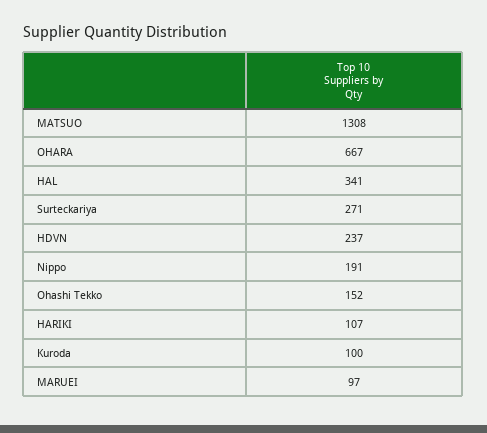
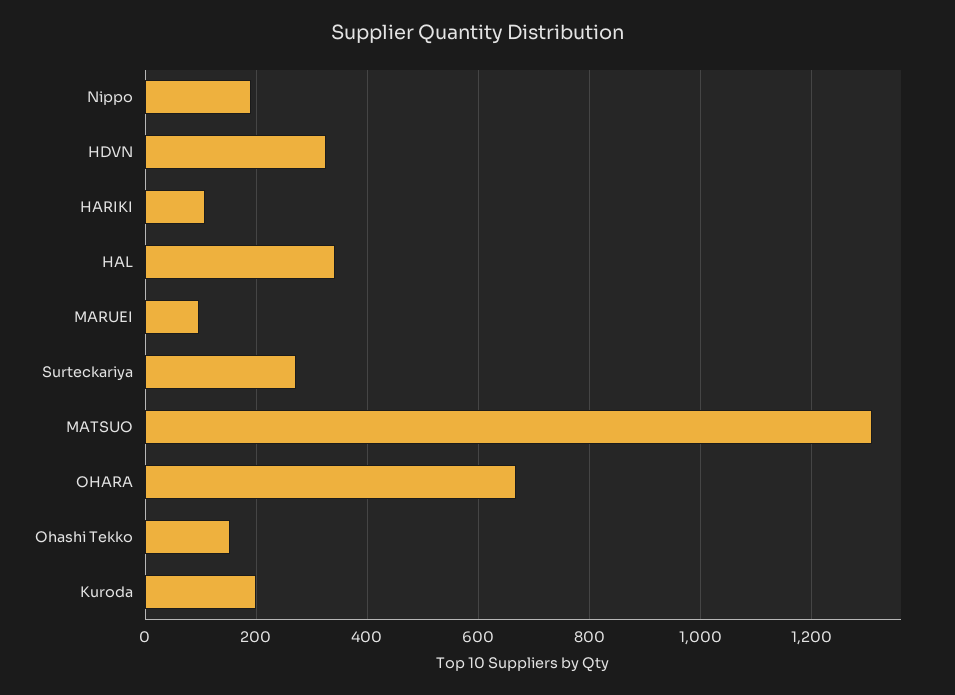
  {
    "MATSUO": 1308,
    "OHARA": 667,
    "HAL": 341,
    "Surteckariya": 271,
-   "HDVN": 237,
+   "HDVN": 320,
    "Nippo": 191,
    "Ohashi Tekko": 152,
    "HARIKI": 107,
-   "Kuroda": 100,
+   "Kuroda": 200,
    "MARUEI": 97
  }

